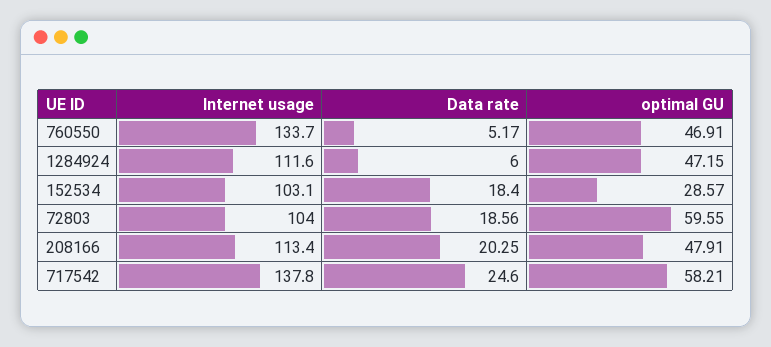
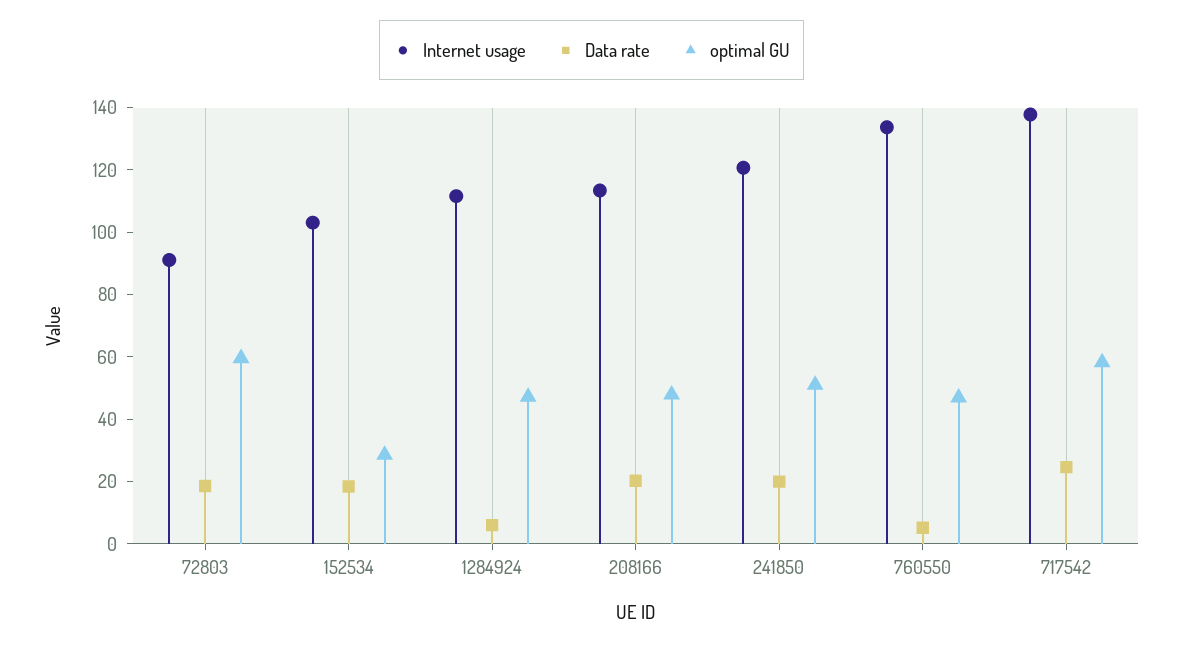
  {
    "Internet usage": {
      "760550": 133.7,
      "1284924": 111.6,
      "152534": 103.1,
-     "72803": 104,
+     "72803": 90,
      "208166": 113.4,
-     "717542": 137.8
+     "717542": 137.8,
+     "241850": 120
    },
    "Data rate": {
      "760550": 5.17,
      "1284924": 6,
      "152534": 18.4,
      "72803": 18.56,
      "208166": 20.25,
-     "717542": 24.6
+     "717542": 24.6,
+     "241850": 20
    },
    "optimal GU": {
      "760550": 46.91,
      "1284924": 47.15,
      "152534": 28.57,
      "72803": 59.55,
      "208166": 47.91,
-     "717542": 58.21
+     "717542": 58.21,
+     "241850": 50
    }
  }

